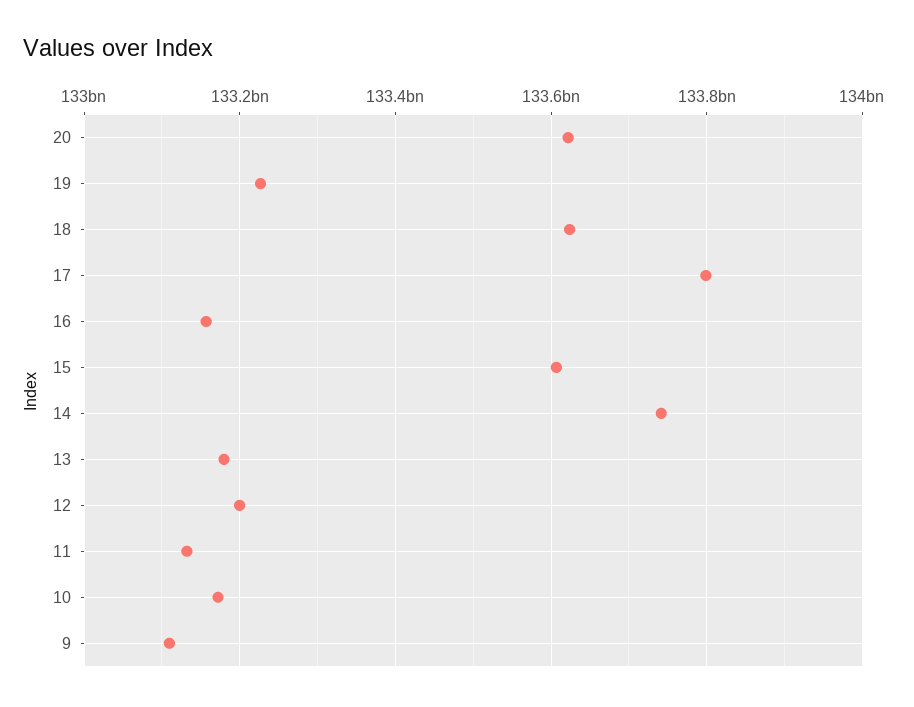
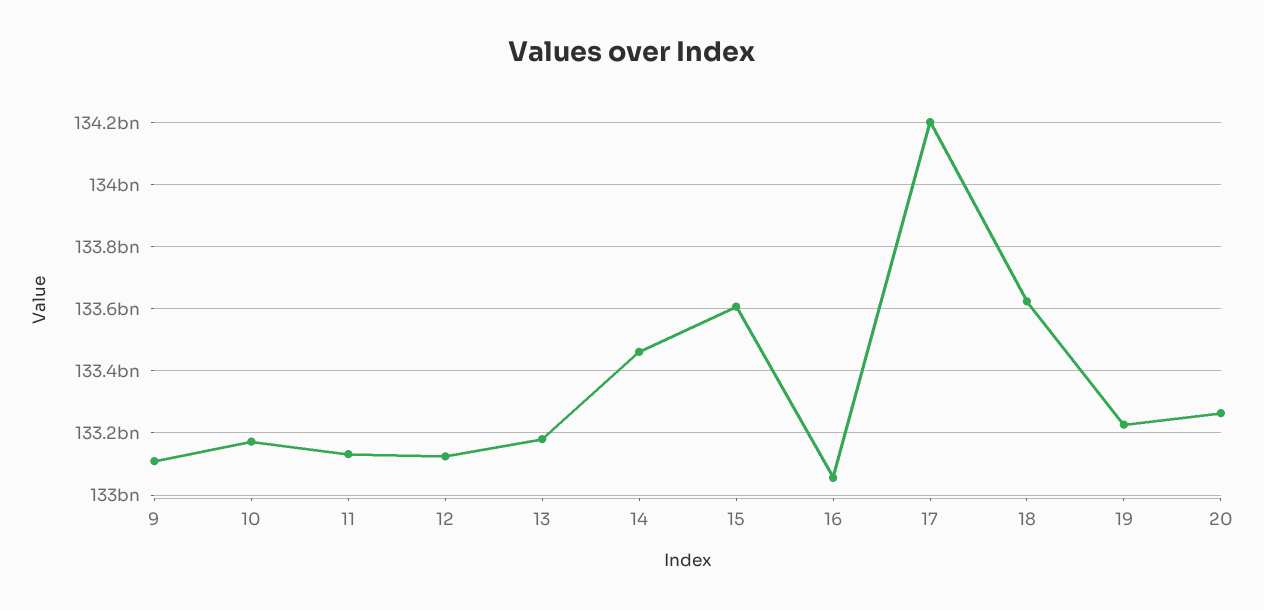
  {
-   "20": 133620000000,
+   "20": 133260000000,
    "19": 133220000000,
    "18": 133620000000,
-   "17": 133800000000,
+   "17": 134200000000,
-   "16": 133160000000,
+   "16": 133060000000,
    "15": 133600000000,
-   "14": 133740000000,
+   "14": 133460000000,
    "13": 133180000000,
-   "12": 133200000000,
+   "12": 133120000000,
    "11": 133140000000,
    "10": 133180000000,
    "9": 133100000000
  }

